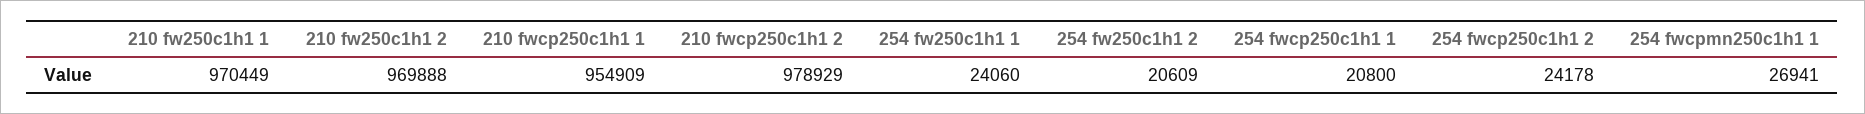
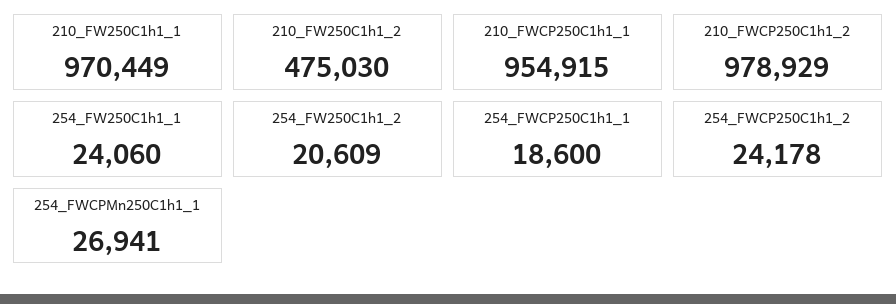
  {
    "210 fw250c1h1 1": 970449,
-   "210 fw250c1h1 2": 969888,
+   "210 fw250c1h1 2": 475030,
-   "210 fwcp250c1h1 1": 954909,
+   "210 fwcp250c1h1 1": 954915,
    "210 fwcp250c1h1 2": 978929,
    "254 fw250c1h1 1": 24060,
    "254 fw250c1h1 2": 20609,
-   "254 fwcp250c1h1 1": 20800,
+   "254 fwcp250c1h1 1": 18600,
    "254 fwcp250c1h1 2": 24178,
    "254 fwcpmn250c1h1 1": 26941
  }

